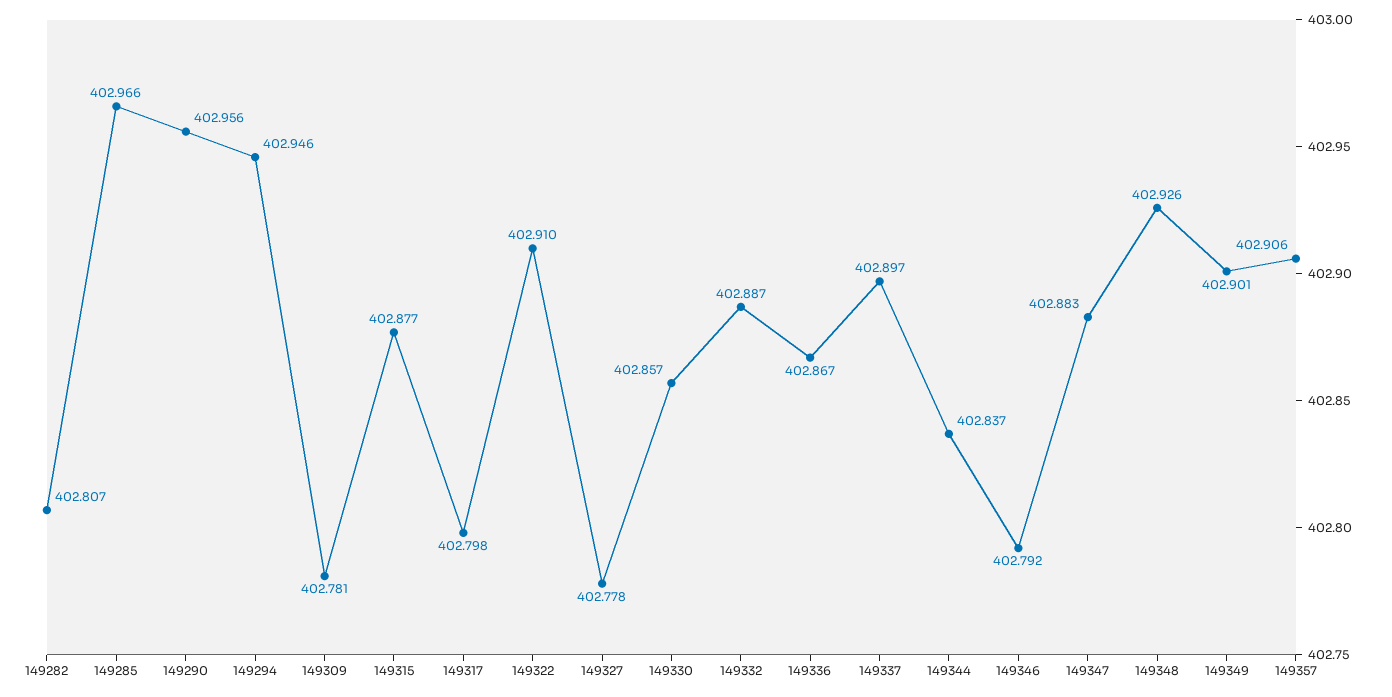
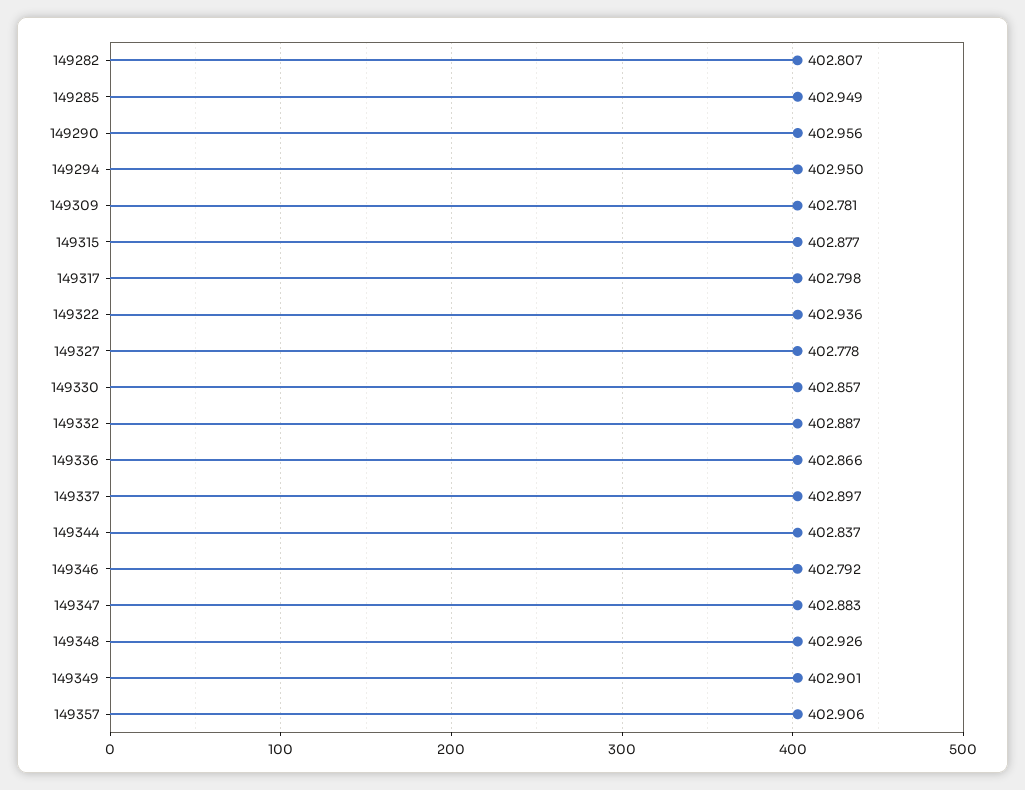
  {
    "149282": 402.807,
-   "149285": 402.966,
+   "149285": 402.949,
    "149290": 402.956,
-   "149294": 402.946,
+   "149294": 402.95,
    "149309": 402.781,
    "149315": 402.877,
    "149317": 402.798,
-   "149322": 402.91,
+   "149322": 402.936,
    "149327": 402.778,
    "149330": 402.857,
    "149332": 402.887,
-   "149336": 402.867,
+   "149336": 402.866,
    "149337": 402.897,
    "149344": 402.837,
    "149346": 402.792,
    "149347": 402.883,
    "149348": 402.926,
    "149349": 402.901,
    "149357": 402.906
  }

